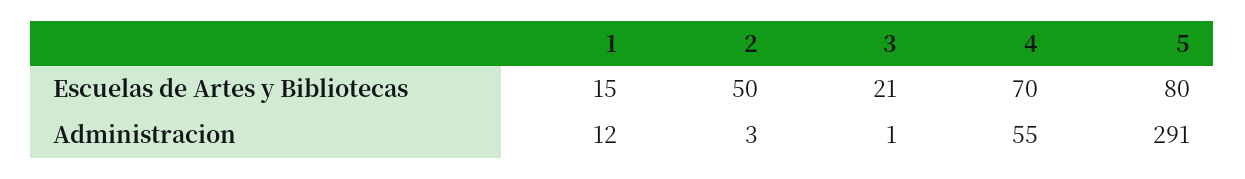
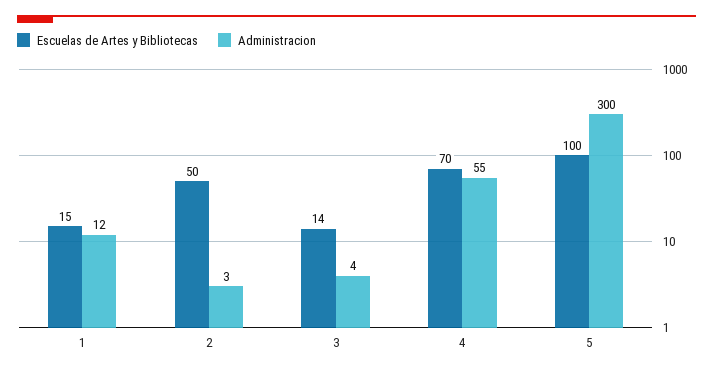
  {
    "Escuelas de Artes y Bibliotecas": {
      "1": 15,
      "2": 50,
-     "3": 21,
+     "3": 14,
      "4": 70,
-     "5": 80
+     "5": 100
    },
    "Administracion": {
      "1": 12,
      "2": 3,
-     "3": 1,
+     "3": 4,
      "4": 55,
-     "5": 291
+     "5": 300
    }
  }

